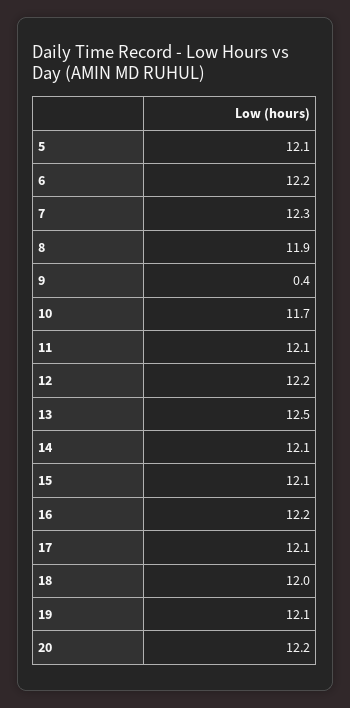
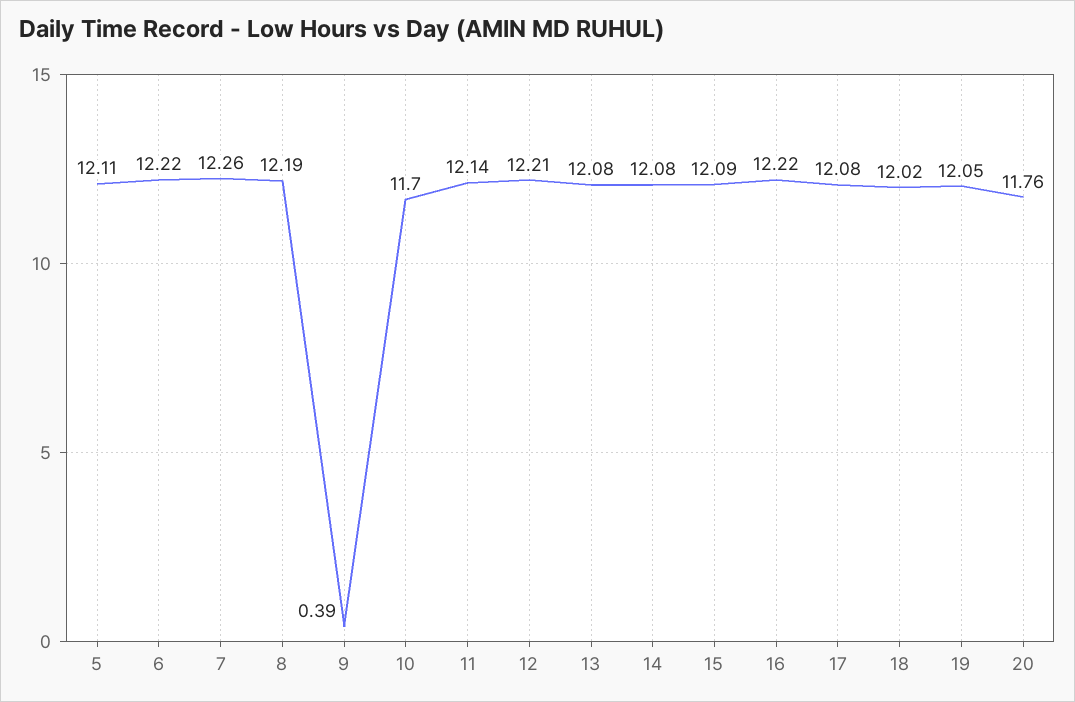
  {
    "5": 12.11,
    "6": 12.22,
    "7": 12.26,
-   "8": 11.9,
+   "8": 12.19,
    "9": 0.39,
    "10": 11.7,
    "11": 12.14,
    "12": 12.21,
-   "13": 12.5,
+   "13": 12.08,
    "14": 12.08,
    "15": 12.09,
    "16": 12.22,
    "17": 12.08,
    "18": 12.02,
    "19": 12.05,
-   "20": 12.2
+   "20": 11.76
  }

